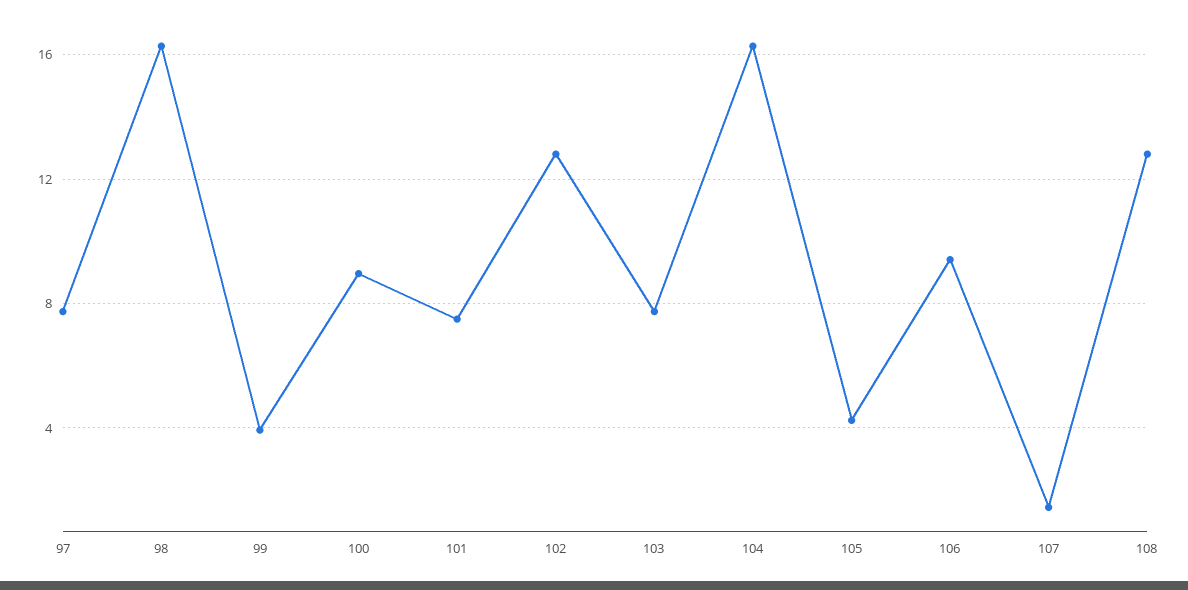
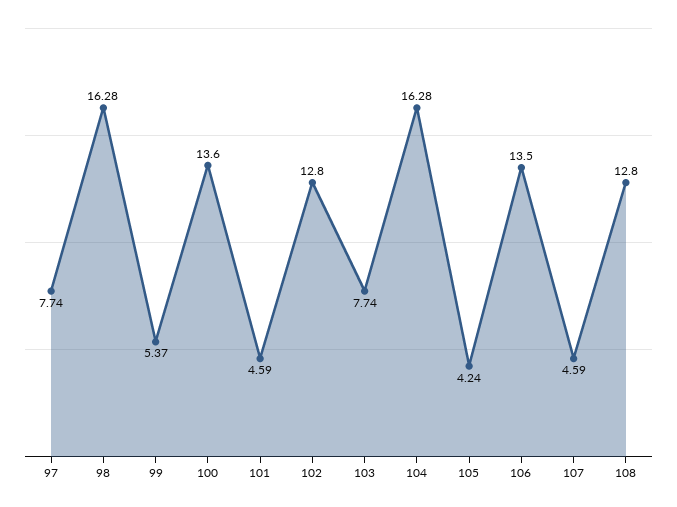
  {
    "97": 7.74,
    "98": 16.28,
-   "99": 4,
+   "99": 5.37,
-   "100": 9,
+   "100": 13.6,
-   "101": 7.5,
+   "101": 4.59,
    "102": 12.8,
    "103": 7.74,
    "104": 16.28,
    "105": 4.24,
-   "106": 9.5,
+   "106": 13.5,
-   "107": 1.5,
+   "107": 4.59,
    "108": 12.8
  }

